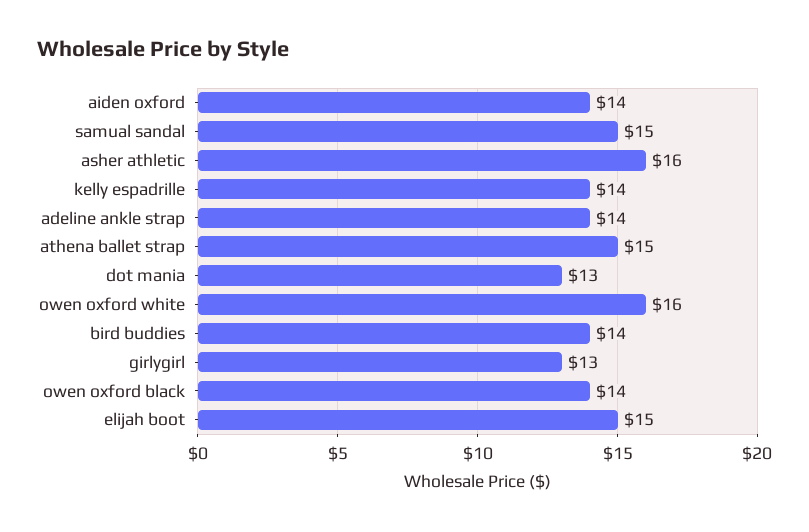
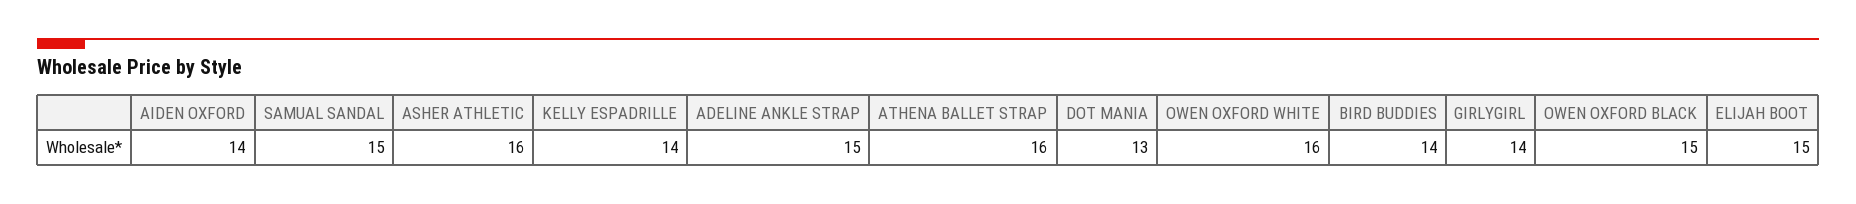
  {
    "aiden oxford": 14,
    "samual sandal": 15,
    "asher athletic": 16,
    "kelly espadrille": 14,
-   "adeline ankle strap": 14,
+   "adeline ankle strap": 15,
-   "athena ballet strap": 15,
+   "athena ballet strap": 16,
    "dot mania": 13,
    "owen oxford white": 16,
    "bird buddies": 14,
-   "girlygirl": 13,
+   "girlygirl": 14,
-   "owen oxford black": 14,
+   "owen oxford black": 15,
    "elijah boot": 15
  }

